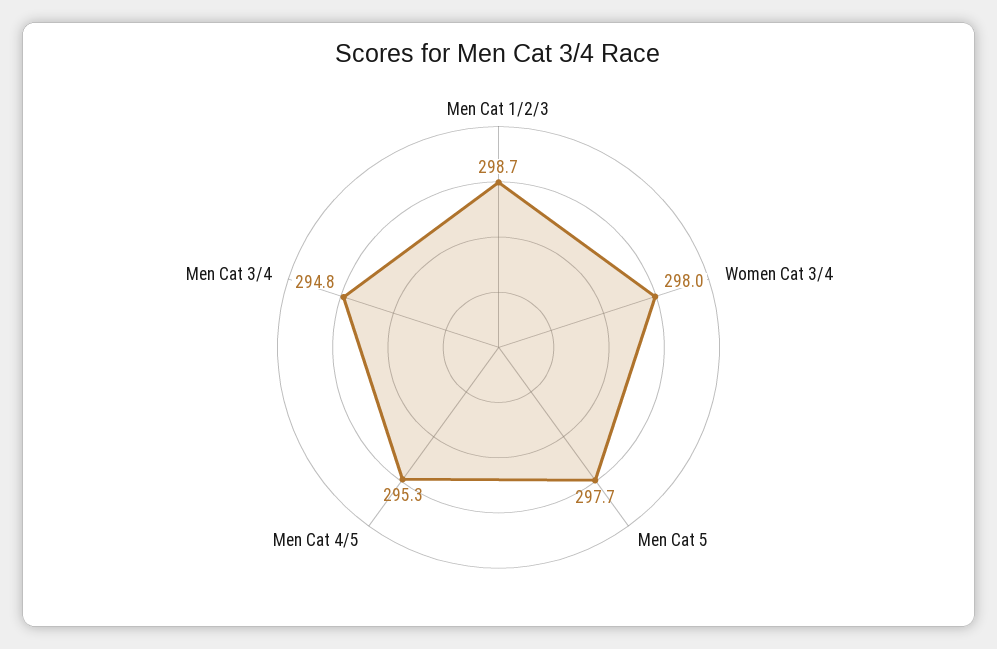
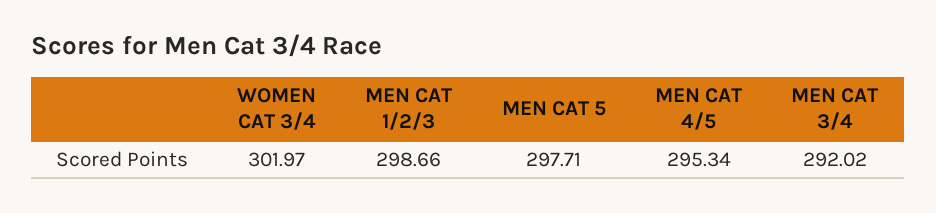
  {
    "Men Cat 1/2/3": 298.66,
-   "Women Cat 3/4": 298,
+   "Women Cat 3/4": 301.97,
    "Men Cat 5": 297.71,
    "Men Cat 4/5": 295.34,
-   "Men Cat 3/4": 294.8
+   "Men Cat 3/4": 292.02
  }

